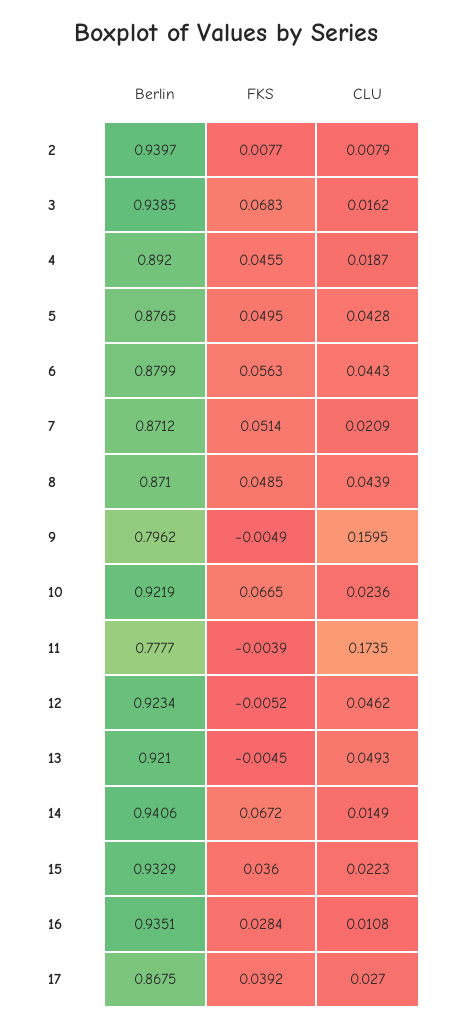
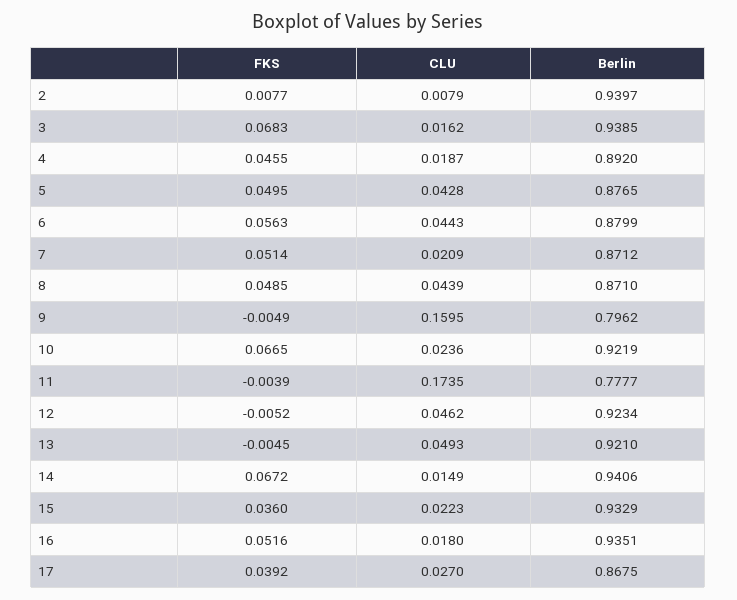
  {
    "Berlin": {
      "2": 0.9397,
      "3": 0.9385,
      "4": 0.892,
      "5": 0.8765,
      "6": 0.8799,
      "7": 0.8712,
      "8": 0.871,
      "9": 0.7962,
      "10": 0.9219,
      "11": 0.7777,
      "12": 0.9234,
      "13": 0.921,
      "14": 0.9406,
      "15": 0.9329,
      "16": 0.9351,
      "17": 0.8675
    },
    "FKS": {
      "2": 0.0077,
      "3": 0.0683,
      "4": 0.0455,
      "5": 0.0495,
      "6": 0.0563,
      "7": 0.0514,
      "8": 0.0485,
      "9": -0.0049,
      "10": 0.0665,
      "11": -0.0039,
      "12": -0.0052,
      "13": -0.0045,
      "14": 0.0672,
      "15": 0.036,
-     "16": 0.0284,
+     "16": 0.0516,
      "17": 0.0392
    },
    "CLU": {
      "2": 0.0079,
      "3": 0.0162,
      "4": 0.0187,
      "5": 0.0428,
      "6": 0.0443,
      "7": 0.0209,
      "8": 0.0439,
      "9": 0.1595,
      "10": 0.0236,
      "11": 0.1735,
      "12": 0.0462,
      "13": 0.0493,
      "14": 0.0149,
      "15": 0.0223,
-     "16": 0.0108,
+     "16": 0.018,
      "17": 0.027
    }
  }

